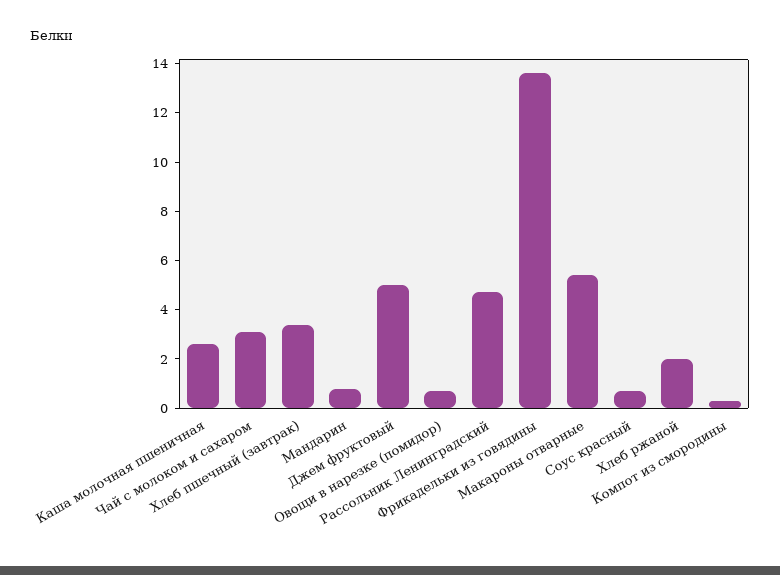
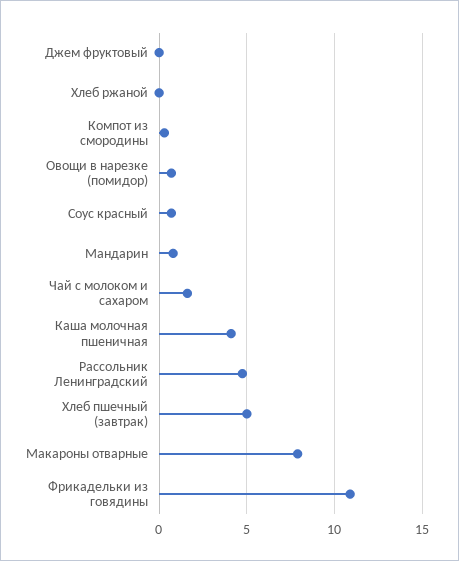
  {
-   "Каша молочная пшеничная": 2.5,
+   "Каша молочная пшеничная": 4,
-   "Чай с молоком и сахаром": 3,
+   "Чай с молоком и сахаром": 1.5,
-   "Хлеб пшечный (завтрак)": 3.5,
+   "Хлеб пшечный (завтрак)": 5,
    "Мандарин": 1,
-   "Джем фруктовый": 5,
+   "Джем фруктовый": 0,
    "Овощи в нарезке (помидор)": 0.5,
    "Рассольник Ленинградский": 4.5,
-   "Фрикадельки из говядины": 13.5,
+   "Фрикадельки из говядины": 11,
-   "Макароны отварные": 5.5,
+   "Макароны отварные": 8,
    "Соус красный": 0.5,
-   "Хлеб ржаной": 2,
+   "Хлеб ржаной": 0,
    "Компот из смородины": 0.5
  }

